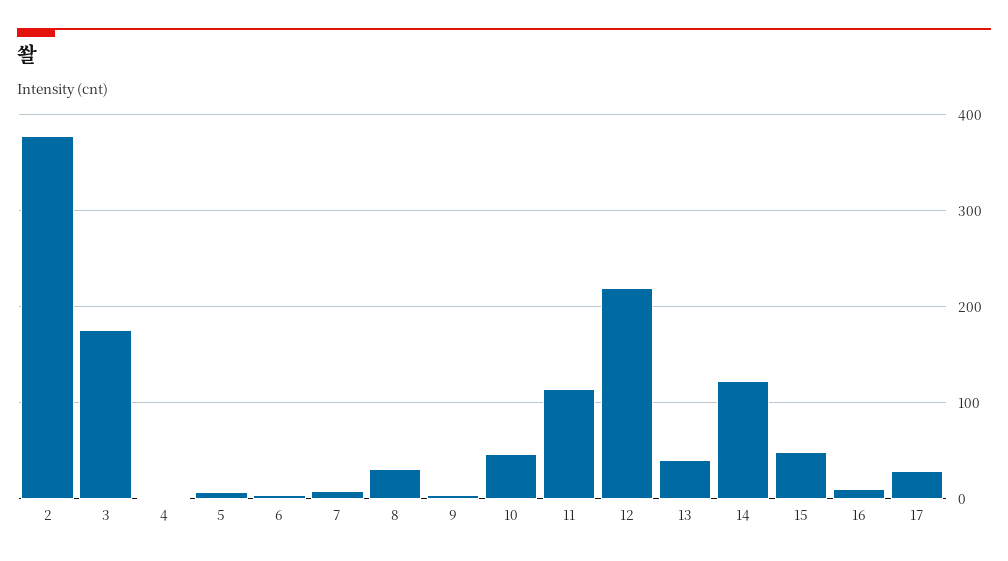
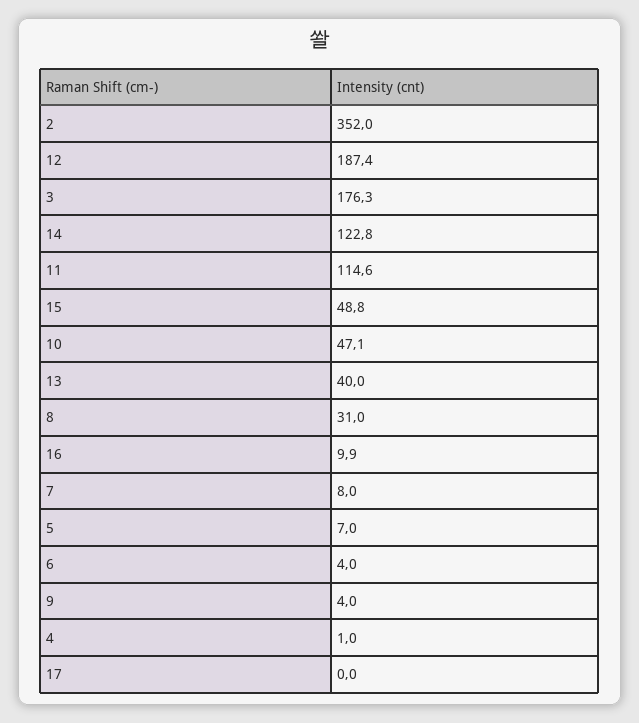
  {
-   "2": 380,
+   "2": 352,
    "3": 176.3,
    "4": 1,
    "5": 7,
    "6": 4,
    "7": 8,
    "8": 31,
    "9": 4,
    "10": 47.1,
    "11": 114.6,
-   "12": 220,
+   "12": 187.4,
    "13": 40,
    "14": 122.8,
    "15": 48.8,
    "16": 9.9,
-   "17": 30
+   "17": 0
  }

